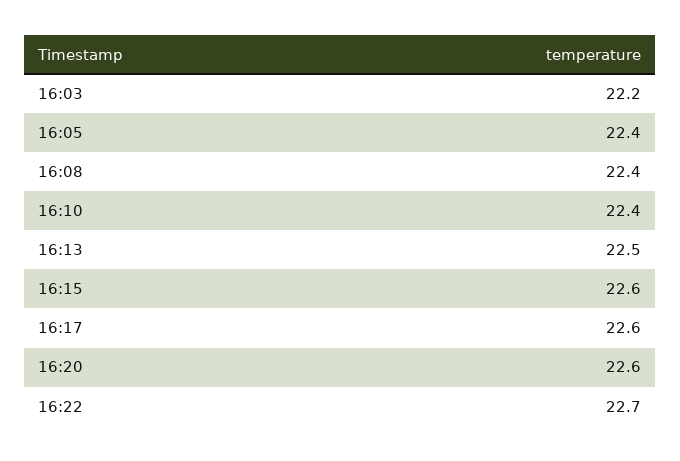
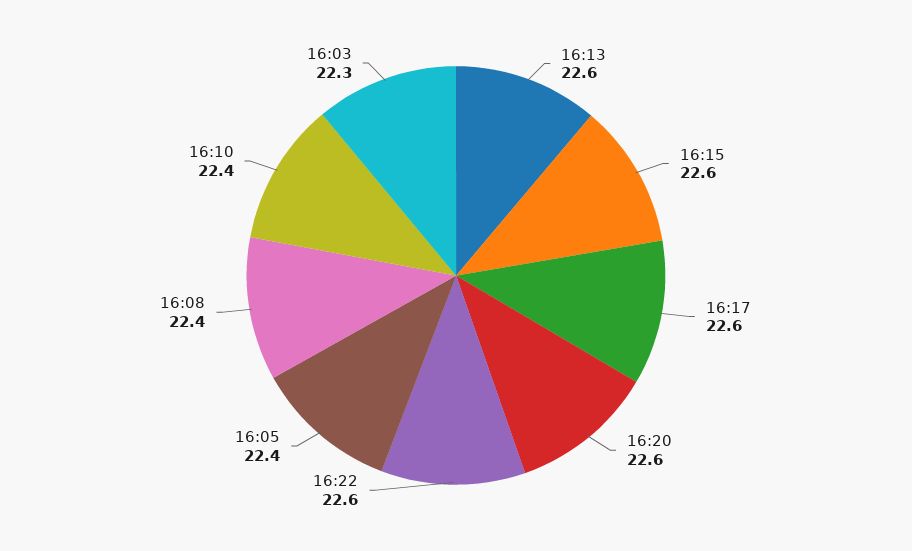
  {
-   "16:03": 22.2,
+   "16:03": 22.3,
    "16:05": 22.4,
    "16:08": 22.4,
    "16:10": 22.4,
-   "16:13": 22.5,
+   "16:13": 22.6,
    "16:15": 22.6,
    "16:17": 22.6,
    "16:20": 22.6,
-   "16:22": 22.7
+   "16:22": 22.6
  }

